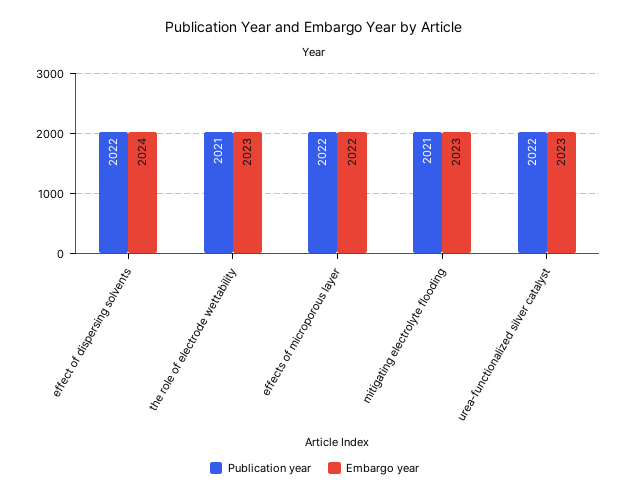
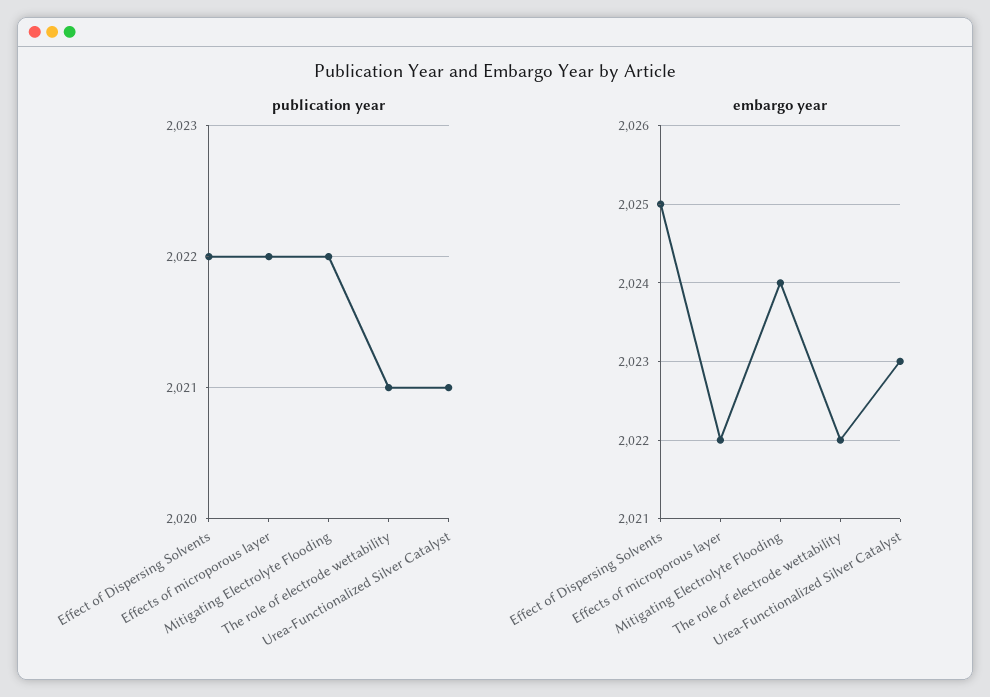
  {
    "Publication year": {
      "effect of dispersing solvents": 2022,
      "the role of electrode wettability": 2021,
      "effects of microporous layer": 2022,
-     "mitigating electrolyte flooding": 2021,
+     "mitigating electrolyte flooding": 2022,
-     "urea-functionalized silver catalyst": 2022
+     "urea-functionalized silver catalyst": 2021
    },
    "Embargo year": {
-     "effect of dispersing solvents": 2024,
+     "effect of dispersing solvents": 2025,
-     "the role of electrode wettability": 2023,
+     "the role of electrode wettability": 2022,
      "effects of microporous layer": 2022,
-     "mitigating electrolyte flooding": 2023,
+     "mitigating electrolyte flooding": 2024,
      "urea-functionalized silver catalyst": 2023
    }
  }

